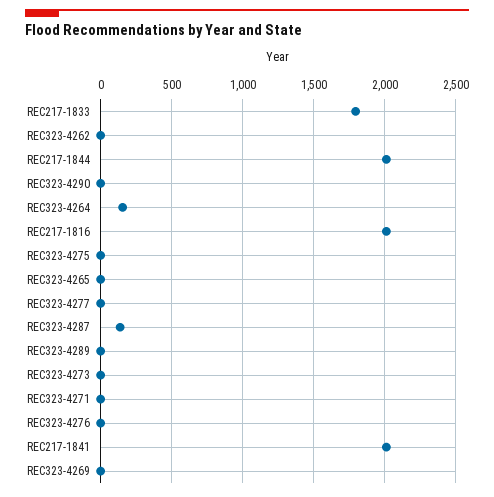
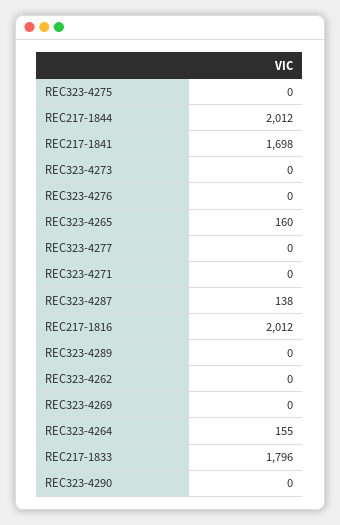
  {
    "REC217-1833": 1796,
    "REC323-4262": 0,
    "REC217-1844": 2012,
    "REC323-4290": 0,
    "REC323-4264": 155,
    "REC217-1816": 2012,
    "REC323-4275": 0,
-   "REC323-4265": 0,
+   "REC323-4265": 160,
    "REC323-4277": 0,
    "REC323-4287": 138,
    "REC323-4289": 0,
    "REC323-4273": 0,
    "REC323-4271": 0,
    "REC323-4276": 0,
-   "REC217-1841": 2000,
+   "REC217-1841": 1698,
    "REC323-4269": 0
  }

